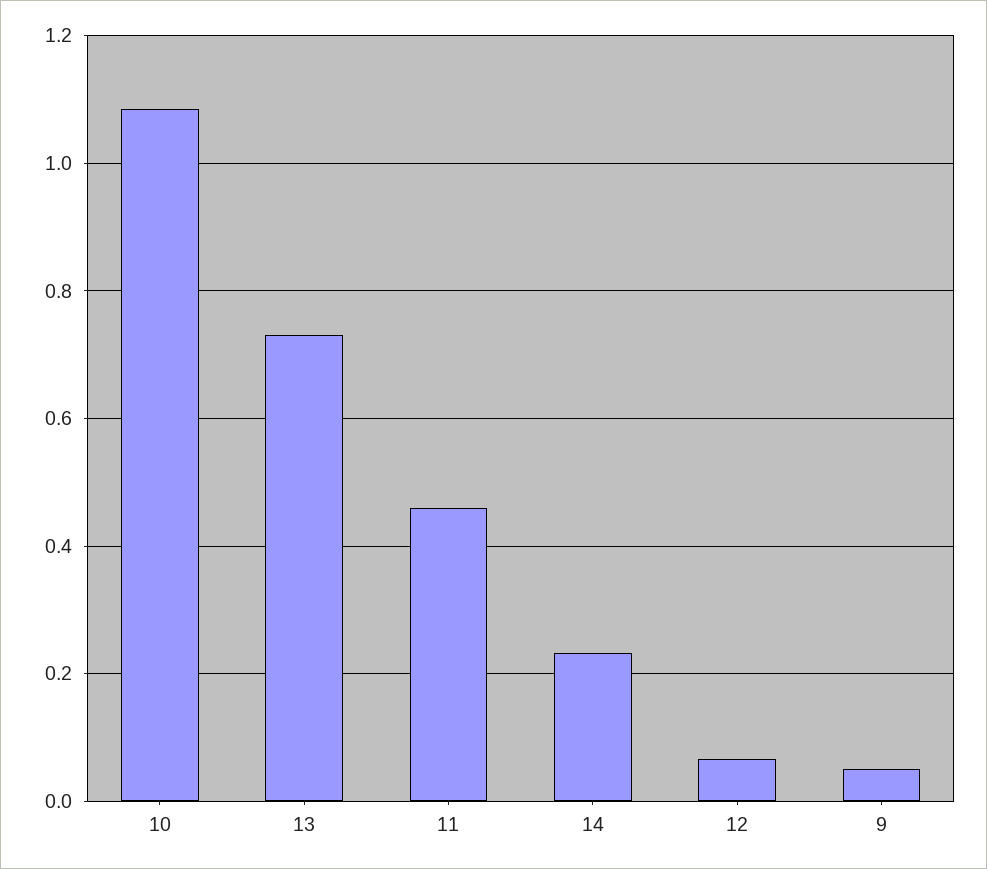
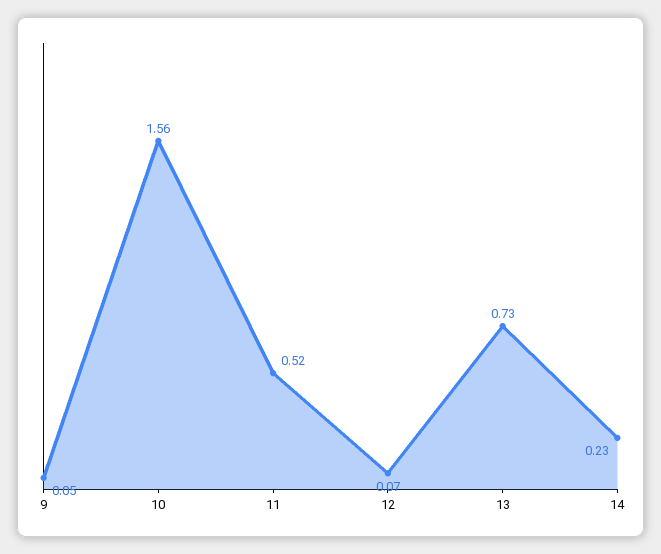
  {
-   "10": 1.08,
+   "10": 1.56,
    "13": 0.73,
-   "11": 0.46,
+   "11": 0.52,
    "14": 0.23,
    "12": 0.07,
    "9": 0.05
  }

